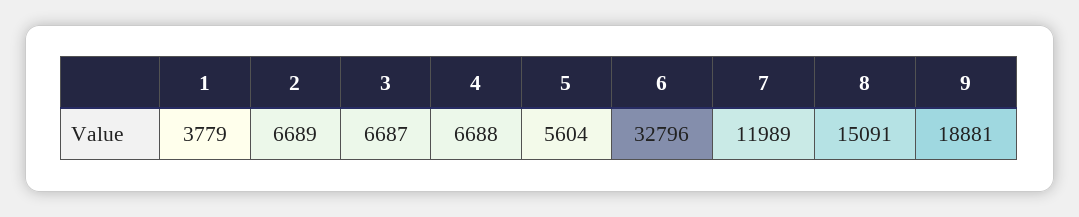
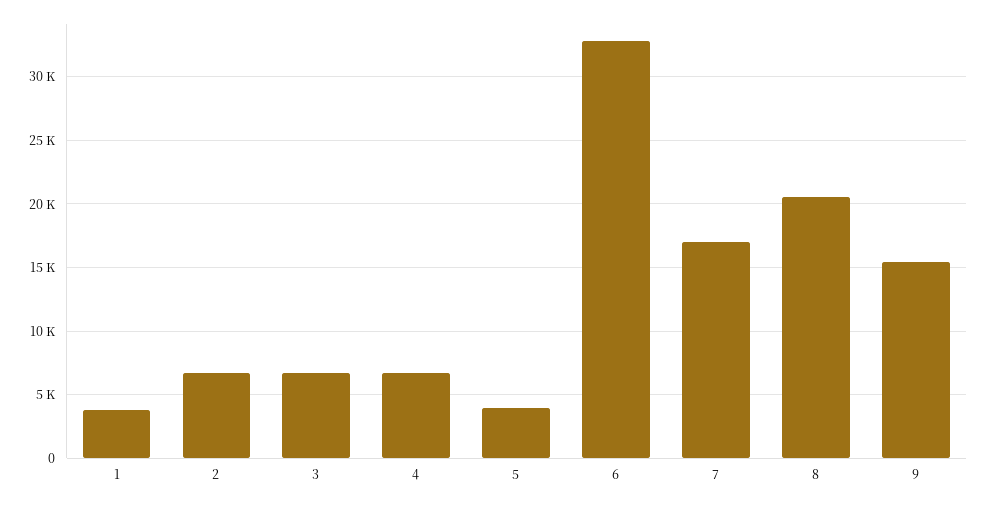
  {
    "1": 3779,
    "2": 6689,
    "3": 6687,
    "4": 6688,
-   "5": 5604,
+   "5": 4000,
    "6": 32796,
-   "7": 11989,
+   "7": 17000,
-   "8": 15091,
+   "8": 20500,
-   "9": 18881
+   "9": 15500
  }

